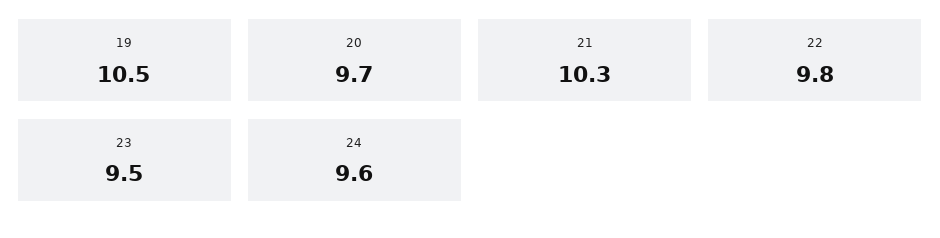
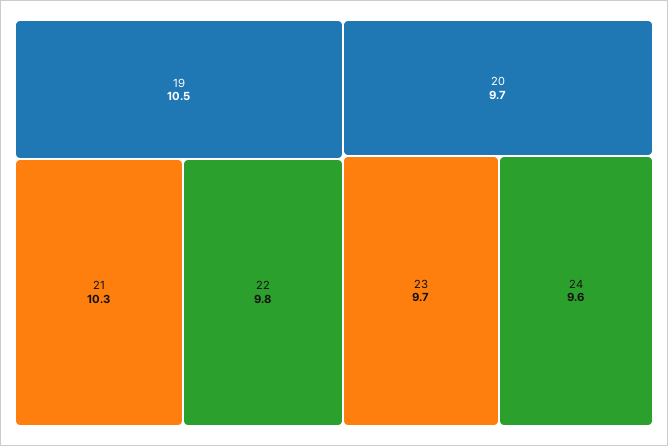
  {
    "19": 10.5,
    "20": 9.7,
    "21": 10.3,
    "22": 9.8,
-   "23": 9.5,
+   "23": 9.7,
    "24": 9.6
  }

